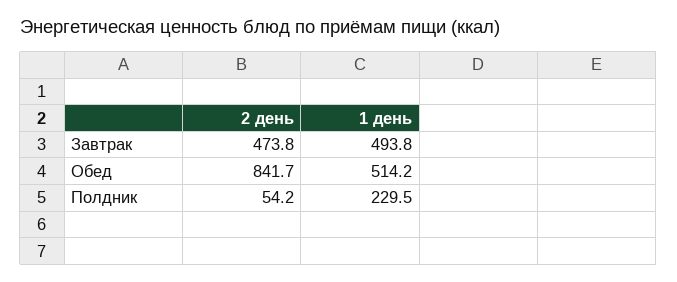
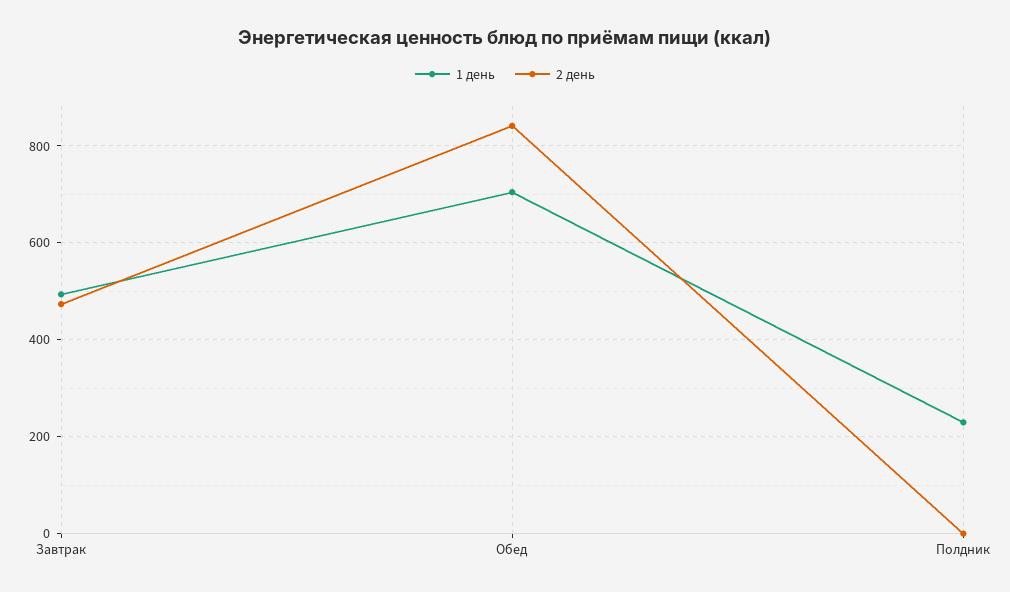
  {
    "2 день": {
      "Завтрак": 473.8,
      "Обед": 841.7,
-     "Полдник": 54.2
+     "Полдник": 0
    },
    "1 день": {
      "Завтрак": 493.8,
-     "Обед": 514.2,
+     "Обед": 700,
      "Полдник": 229.5
    }
  }

